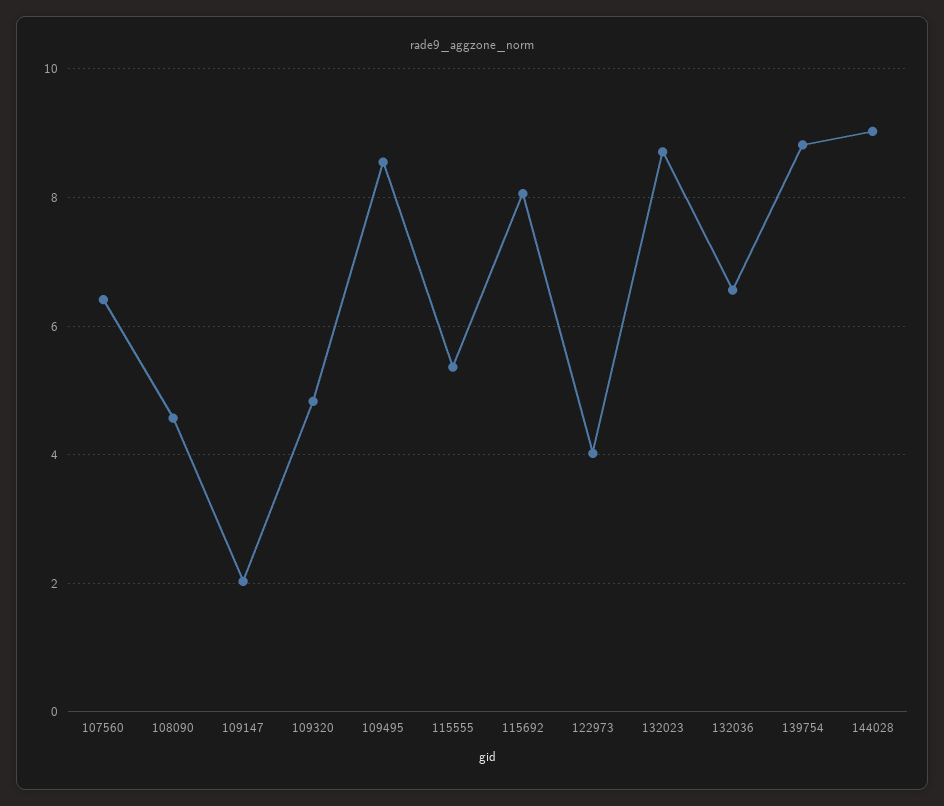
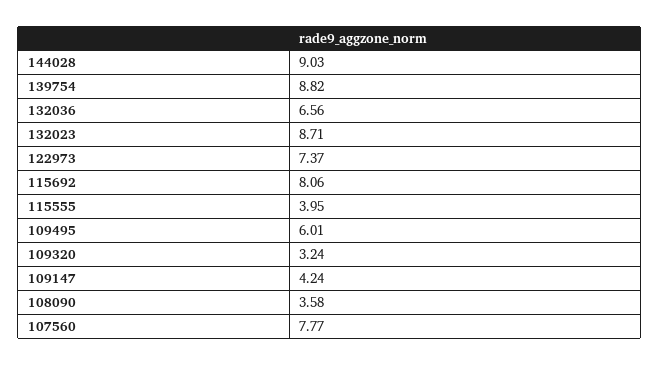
  {
-   "107560": 6.4,
+   "107560": 7.77,
-   "108090": 4.6,
+   "108090": 3.58,
-   "109147": 2,
+   "109147": 4.24,
-   "109320": 4.8,
+   "109320": 3.24,
-   "109495": 8.6,
+   "109495": 6.01,
-   "115555": 5.4,
+   "115555": 3.95,
    "115692": 8.06,
-   "122973": 4,
+   "122973": 7.37,
    "132023": 8.71,
    "132036": 6.56,
    "139754": 8.82,
    "144028": 9.03
  }

